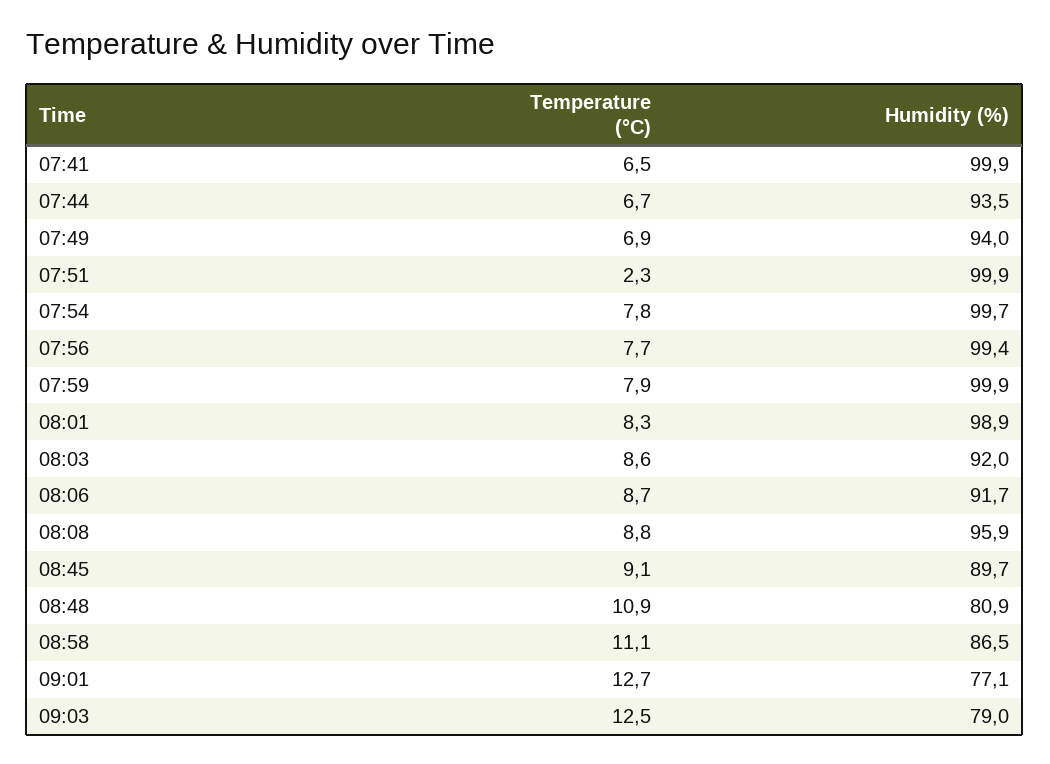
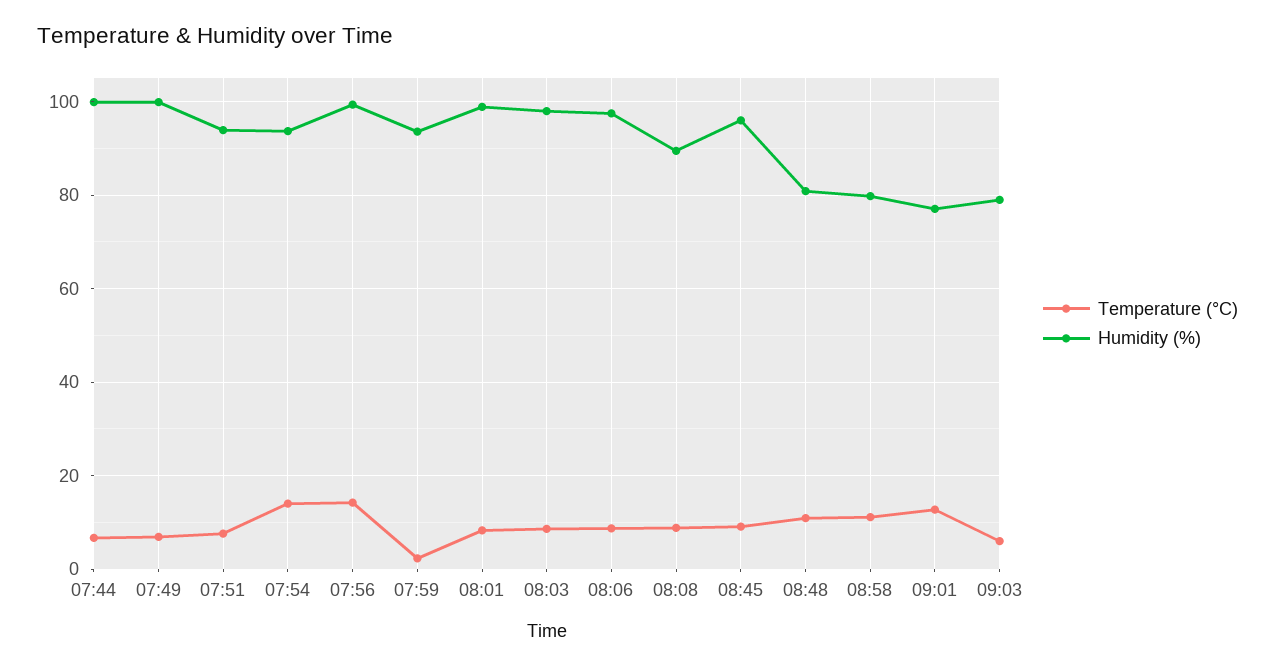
  {
    "Temperature (°C)": {
-     "07:41": 6.5,
      "07:44": 6.7,
      "07:49": 6.9,
-     "07:51": 2.3,
+     "07:51": 8,
-     "07:54": 7.8,
+     "07:54": 14,
-     "07:56": 7.7,
+     "07:56": 14,
-     "07:59": 7.9,
+     "07:59": 2,
      "08:01": 8.3,
      "08:03": 8.6,
      "08:06": 8.7,
      "08:08": 8.8,
      "08:45": 9.1,
      "08:48": 10.9,
      "08:58": 11.1,
      "09:01": 12.7,
-     "09:03": 12.5
+     "09:03": 6
    },
    "Humidity (%)": {
-     "07:41": 99.9,
-     "07:44": 93.5,
+     "07:44": 100,
-     "07:49": 94,
+     "07:49": 100,
-     "07:51": 99.9,
+     "07:51": 94,
-     "07:54": 99.7,
+     "07:54": 94,
      "07:56": 99.4,
-     "07:59": 99.9,
+     "07:59": 94,
      "08:01": 98.9,
-     "08:03": 92,
+     "08:03": 98,
-     "08:06": 91.7,
+     "08:06": 98,
-     "08:08": 95.9,
+     "08:08": 90,
-     "08:45": 89.7,
+     "08:45": 96,
      "08:48": 80.9,
-     "08:58": 86.5,
+     "08:58": 80,
      "09:01": 77.1,
      "09:03": 79
    }
  }

